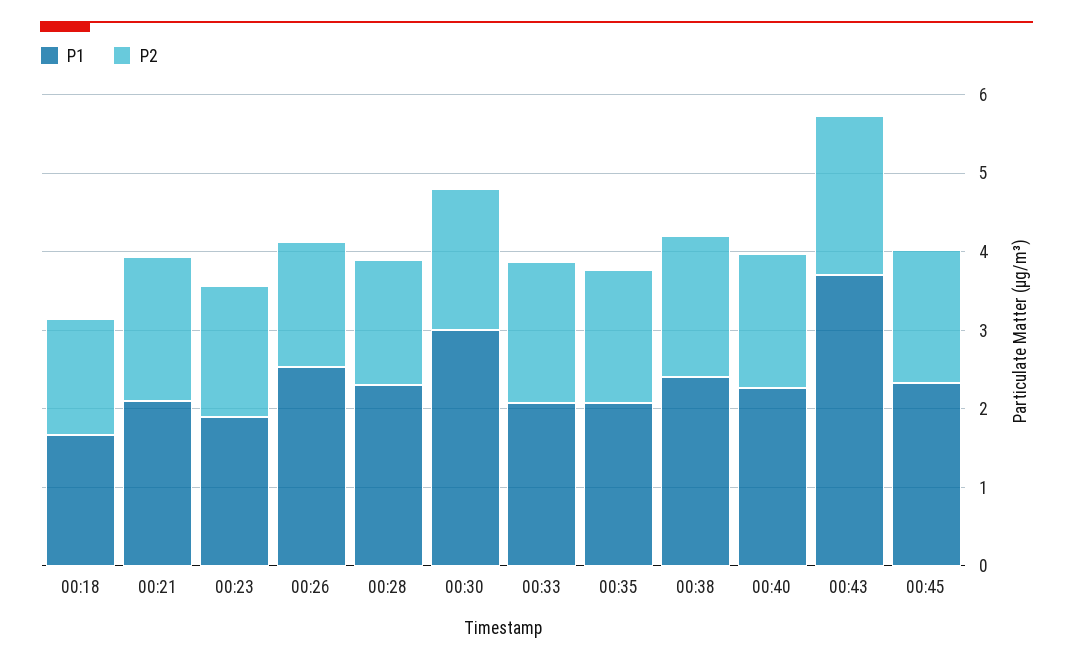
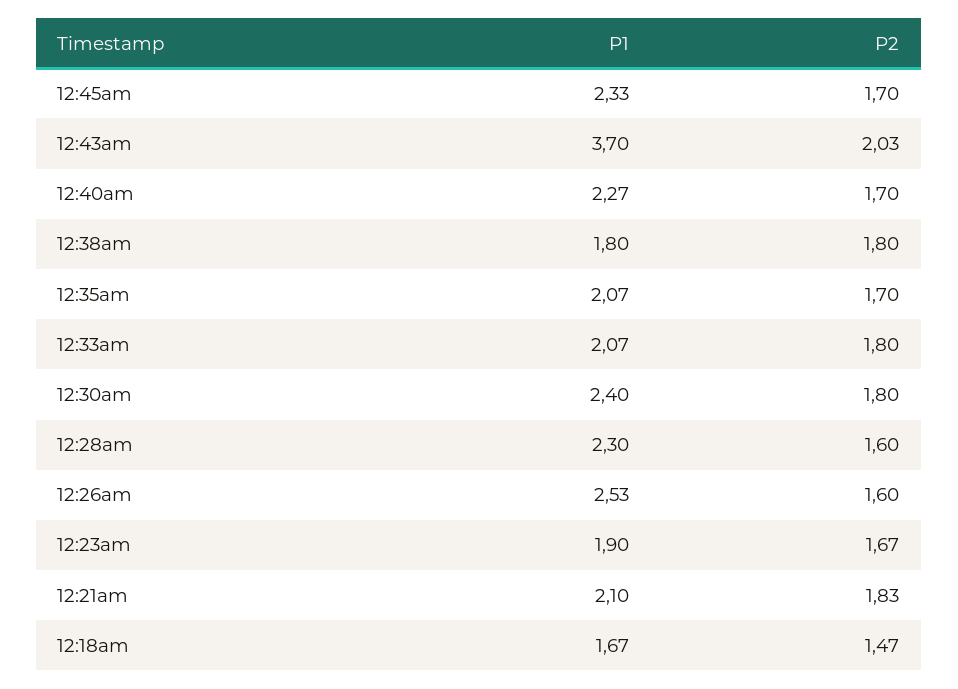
  {
    "P1": {
      "00:18": 1.67,
      "00:21": 2.1,
      "00:23": 1.9,
      "00:26": 2.53,
      "00:28": 2.3,
-     "00:30": 3,
+     "00:30": 2.4,
      "00:33": 2.07,
      "00:35": 2.07,
-     "00:38": 2.4,
+     "00:38": 1.8,
      "00:40": 2.27,
      "00:43": 3.7,
      "00:45": 2.33
    },
    "P2": {
      "00:18": 1.47,
      "00:21": 1.83,
      "00:23": 1.67,
      "00:26": 1.6,
      "00:28": 1.6,
      "00:30": 1.8,
      "00:33": 1.8,
      "00:35": 1.7,
      "00:38": 1.8,
      "00:40": 1.7,
      "00:43": 2.03,
      "00:45": 1.7
    }
  }

